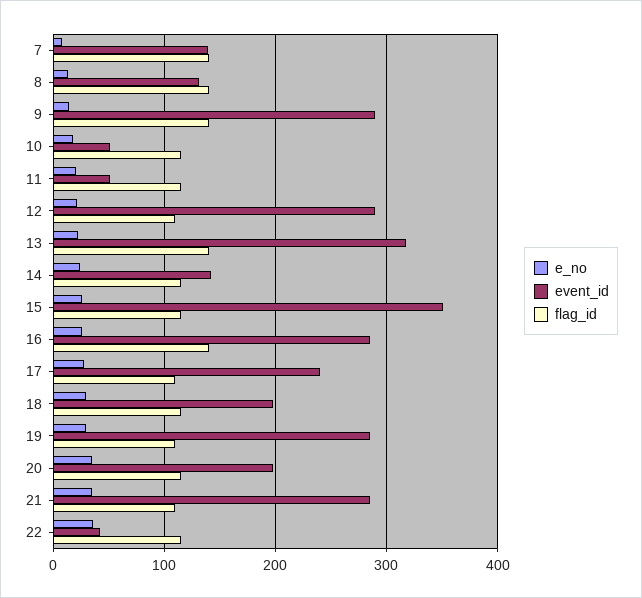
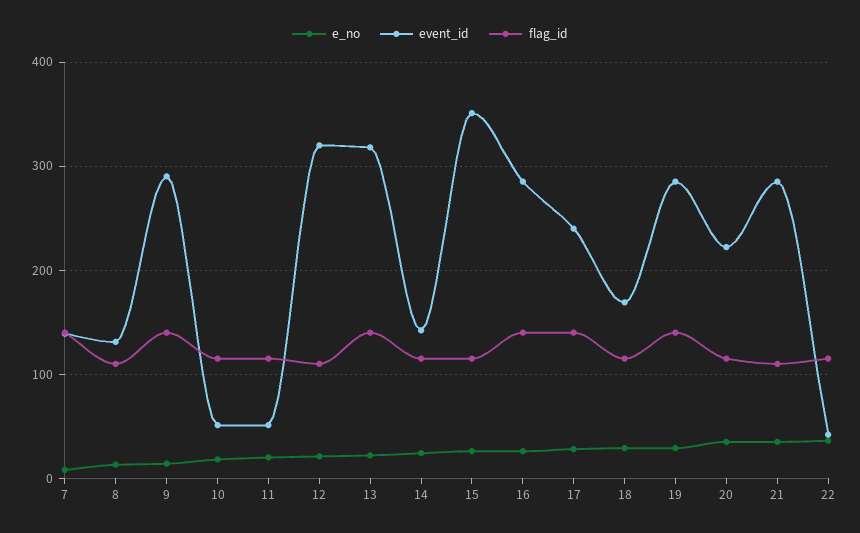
  {
    "e_no": {
      "7": 10,
      "8": 10,
      "9": 10,
      "10": 20,
      "11": 20,
      "12": 20,
      "13": 20,
      "14": 20,
      "15": 30,
      "16": 30,
      "17": 30,
      "18": 30,
      "19": 30,
      "20": 40,
      "21": 40,
      "22": 40
    },
    "event_id": {
      "7": 140,
      "8": 130,
      "9": 290,
      "10": 50,
      "11": 50,
-     "12": 290,
+     "12": 320,
      "13": 320,
      "14": 140,
      "15": 350,
      "16": 290,
      "17": 240,
-     "18": 200,
+     "18": 170,
      "19": 290,
-     "20": 200,
+     "20": 220,
      "21": 290,
      "22": 40
    },
    "flag_id": {
      "7": 140,
-     "8": 140,
+     "8": 110,
      "9": 140,
      "10": 120,
      "11": 120,
      "12": 110,
      "13": 140,
      "14": 120,
      "15": 120,
      "16": 140,
-     "17": 110,
+     "17": 140,
      "18": 120,
-     "19": 110,
+     "19": 140,
      "20": 120,
      "21": 110,
      "22": 120
    }
  }

